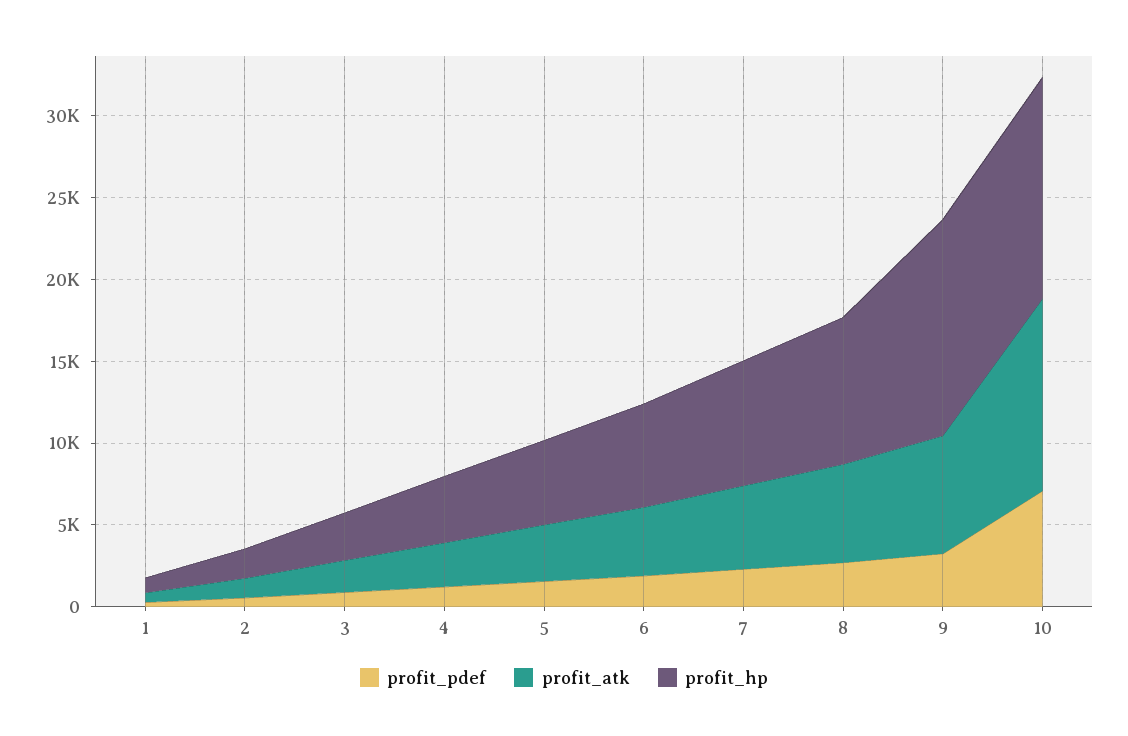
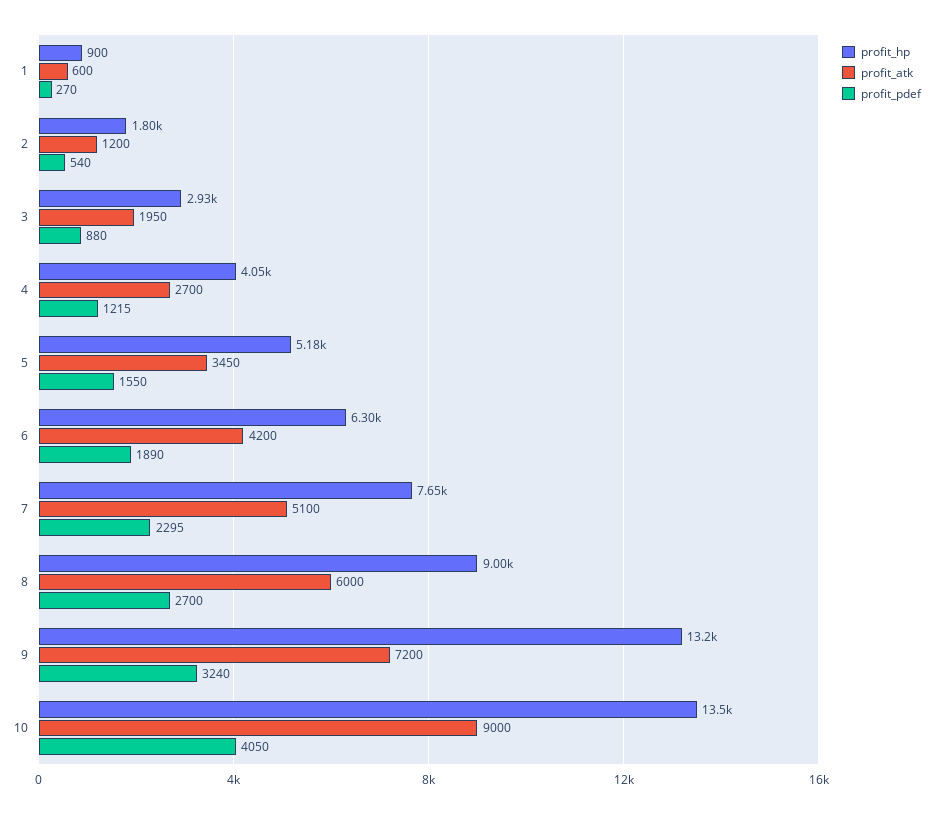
  {
    "profit_pdef": {
      "1": 270,
      "2": 540,
      "3": 880,
      "4": 1215,
      "5": 1550,
      "6": 1890,
      "7": 2295,
      "8": 2700,
      "9": 3240,
-     "10": 7000
+     "10": 4050
    },
    "profit_atk": {
      "1": 600,
      "2": 1200,
      "3": 1950,
      "4": 2700,
      "5": 3450,
      "6": 4200,
      "7": 5100,
      "8": 6000,
      "9": 7200,
-     "10": 12000
+     "10": 9000
    },
    "profit_hp": {
      "1": 900,
      "2": 1800,
      "3": 2930,
      "4": 4050,
      "5": 5180,
      "6": 6300,
      "7": 7650,
      "8": 9000,
      "9": 13200,
      "10": 13500
    }
  }

